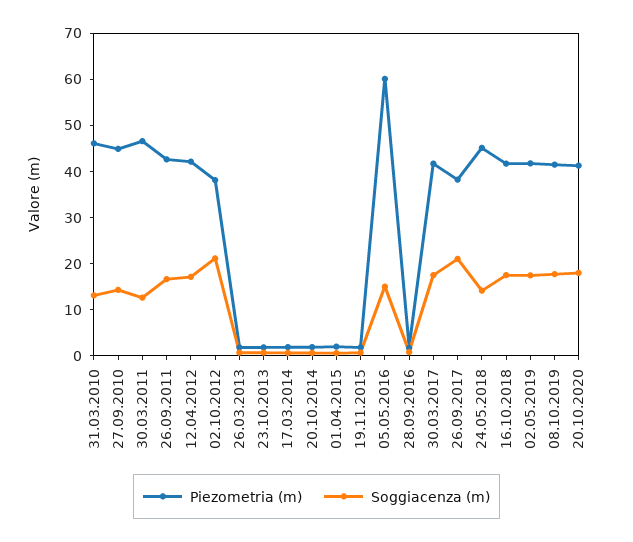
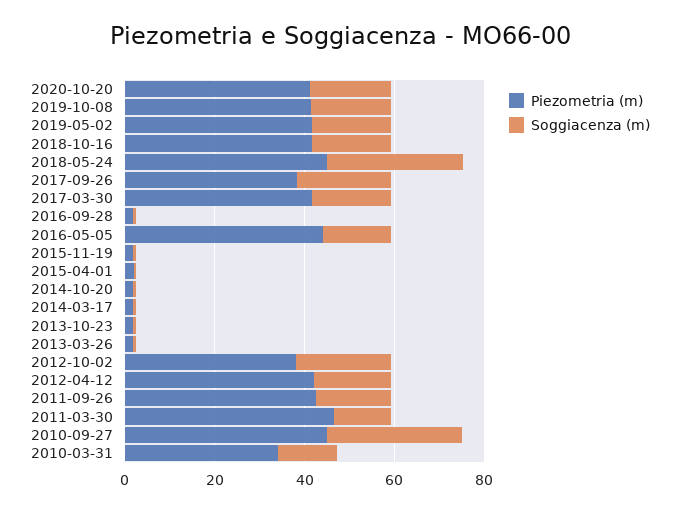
  {
    "Piezometria (m)": {
-     "31.03.2010": 46,
+     "31.03.2010": 35,
      "27.09.2010": 44,
      "30.03.2011": 46,
      "26.09.2011": 42,
      "12.04.2012": 42,
      "02.10.2012": 38,
      "26.03.2013": 2,
      "23.10.2013": 2,
      "17.03.2014": 2,
      "20.10.2014": 2,
      "01.04.2015": 2,
      "19.11.2015": 2,
-     "05.05.2016": 60,
+     "05.05.2016": 45,
      "28.09.2016": 2,
      "30.03.2017": 42,
      "26.09.2017": 38,
      "24.05.2018": 46,
      "16.10.2018": 42,
      "02.05.2019": 42,
      "08.10.2019": 42,
      "20.10.2020": 42
    },
    "Soggiacenza (m)": {
      "31.03.2010": 14,
-     "27.09.2010": 14,
+     "27.09.2010": 30,
      "30.03.2011": 12,
      "26.09.2011": 16,
      "12.04.2012": 18,
      "02.10.2012": 22,
      "26.03.2013": 0,
      "23.10.2013": 0,
      "17.03.2014": 0,
      "20.10.2014": 0,
      "01.04.2015": 0,
      "19.11.2015": 0,
      "05.05.2016": 16,
      "28.09.2016": 0,
      "30.03.2017": 18,
      "26.09.2017": 22,
-     "24.05.2018": 14,
+     "24.05.2018": 30,
      "16.10.2018": 18,
      "02.05.2019": 18,
      "08.10.2019": 18,
      "20.10.2020": 18
    }
  }

